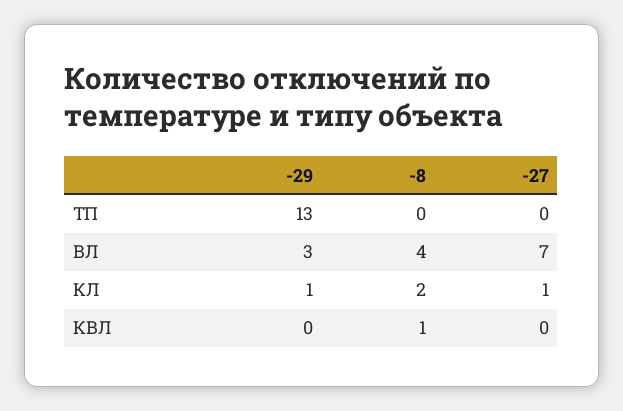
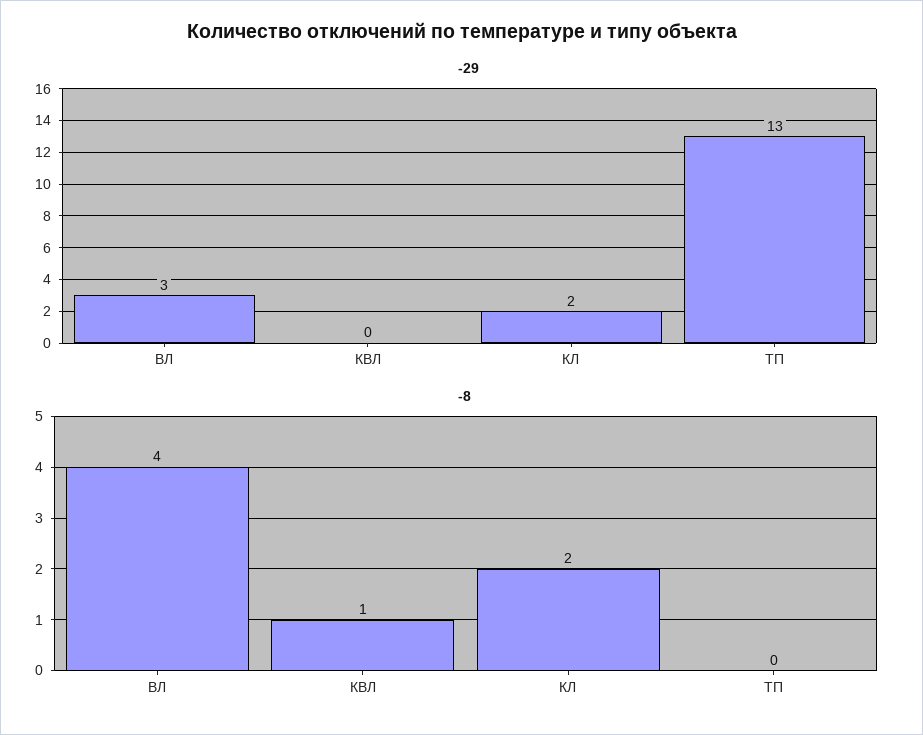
  {
    "-29": {
      "ТП": 13,
      "ВЛ": 3,
-     "КЛ": 1,
+     "КЛ": 2,
      "КВЛ": 0
    },
    "-8": {
      "ТП": 0,
      "ВЛ": 4,
      "КЛ": 2,
      "КВЛ": 1
-   },
+   }
-   "-27": {
-     "ТП": 0,
-     "ВЛ": 7,
-     "КЛ": 1,
-     "КВЛ": 0
-   }
  }

